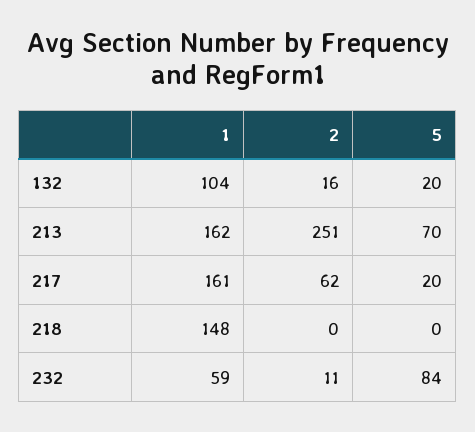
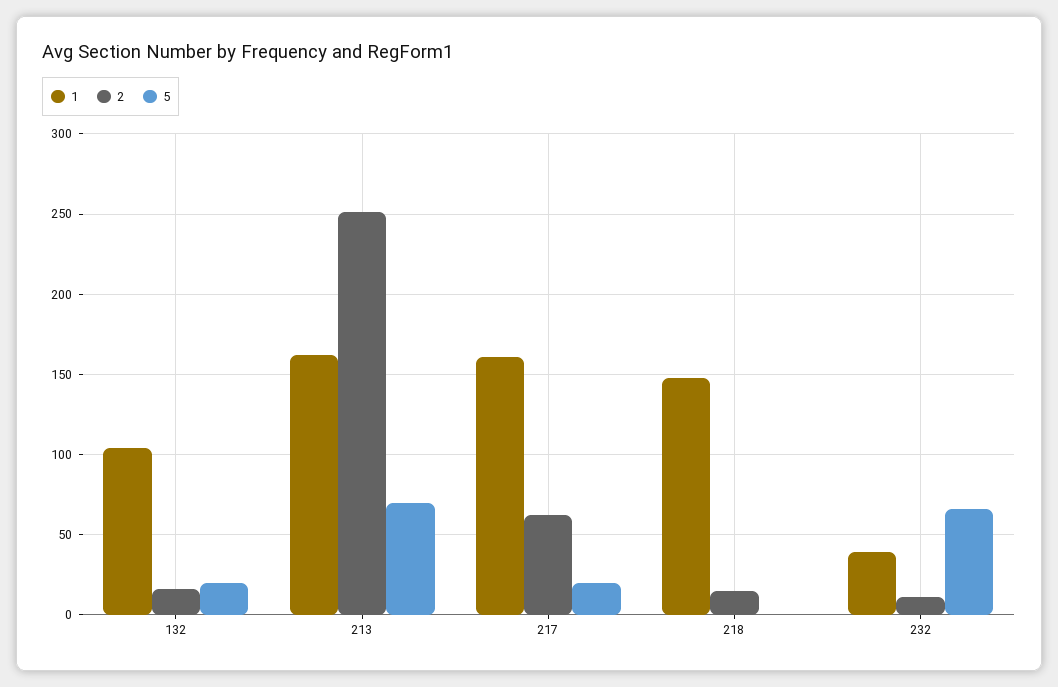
  {
    "1": {
      "132": 104,
      "213": 162,
      "217": 161,
      "218": 148,
-     "232": 59
+     "232": 40
    },
    "2": {
      "132": 16,
      "213": 251,
      "217": 62,
-     "218": 0,
+     "218": 15,
      "232": 11
    },
    "5": {
      "132": 20,
      "213": 70,
      "217": 20,
      "218": 0,
-     "232": 84
+     "232": 65
    }
  }

